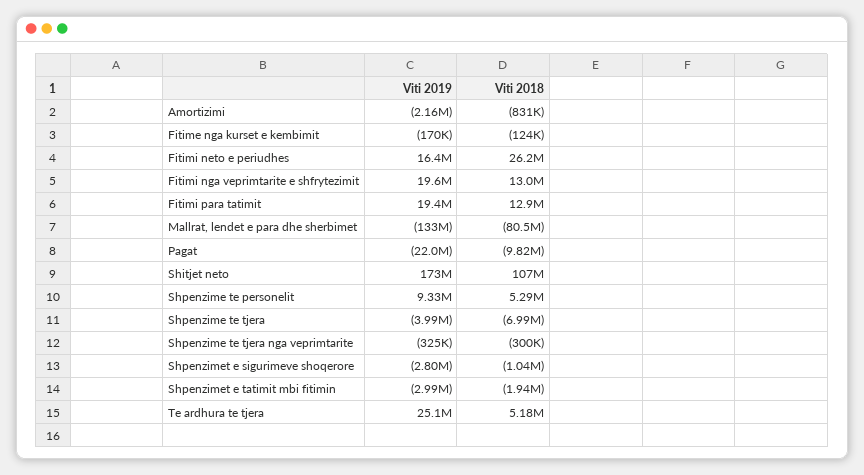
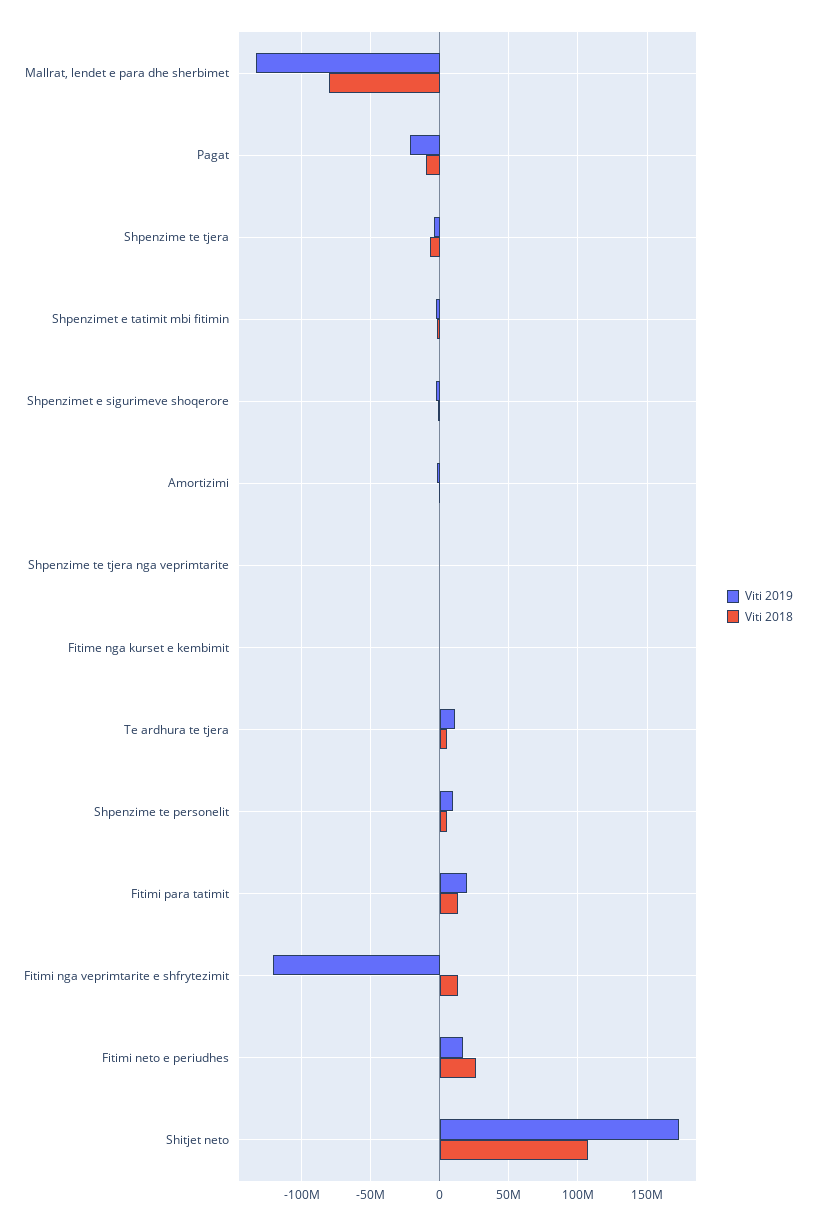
  {
    "Viti 2019": {
      "Amortizimi": -2160000,
      "Fitime nga kurset e kembimit": -170000,
      "Fitimi neto e periudhes": 16400000,
-     "Fitimi nga veprimtarite e shfrytezimit": 19600000,
+     "Fitimi nga veprimtarite e shfrytezimit": -120000000,
      "Fitimi para tatimit": 19400000,
      "Mallrat, lendet e para dhe sherbimet": -133000000,
      "Pagat": -22000000,
      "Shitjet neto": 173000000,
      "Shpenzime te personelit": 9330000,
      "Shpenzime te tjera": -3990000,
      "Shpenzime te tjera nga veprimtarite": -325000,
      "Shpenzimet e sigurimeve shoqerore": -2800000,
      "Shpenzimet e tatimit mbi fitimin": -2990000,
-     "Te ardhura te tjera": 25100000
+     "Te ardhura te tjera": 10000000
    },
    "Viti 2018": {
      "Amortizimi": -831000,
      "Fitime nga kurset e kembimit": -124000,
      "Fitimi neto e periudhes": 26200000,
      "Fitimi nga veprimtarite e shfrytezimit": 13000000,
      "Fitimi para tatimit": 12900000,
      "Mallrat, lendet e para dhe sherbimet": -80500000,
      "Pagat": -9820000,
      "Shitjet neto": 107000000,
      "Shpenzime te personelit": 5290000,
      "Shpenzime te tjera": -6990000,
      "Shpenzime te tjera nga veprimtarite": -300000,
      "Shpenzimet e sigurimeve shoqerore": -1040000,
      "Shpenzimet e tatimit mbi fitimin": -1940000,
      "Te ardhura te tjera": 5180000
    }
  }

